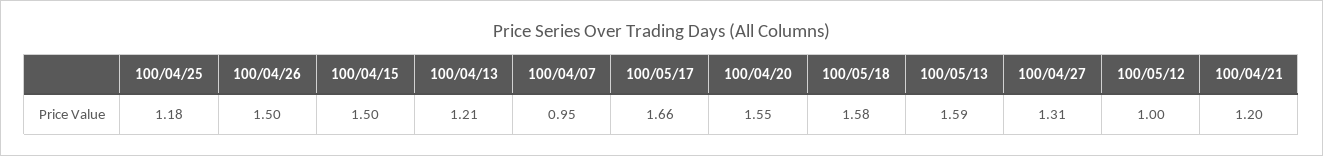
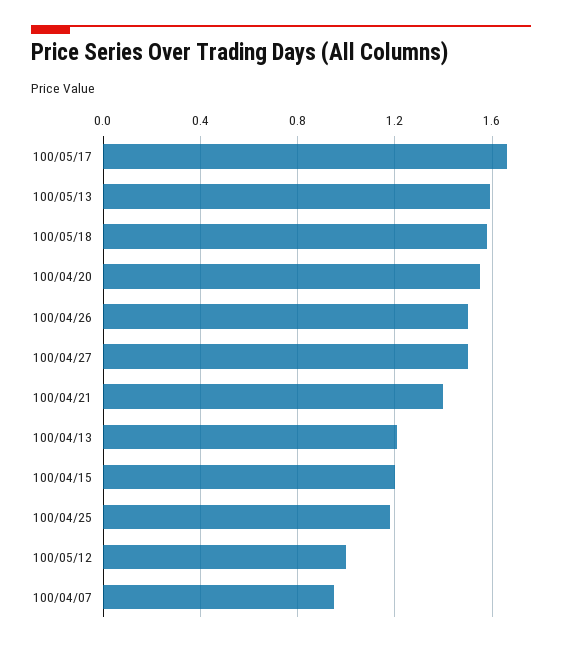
  {
    "100/04/25": 1.18,
    "100/04/26": 1.5,
-   "100/04/15": 1.5,
+   "100/04/15": 1.2,
    "100/04/13": 1.21,
    "100/04/07": 0.95,
    "100/05/17": 1.66,
    "100/04/20": 1.55,
    "100/05/18": 1.58,
    "100/05/13": 1.59,
-   "100/04/27": 1.31,
+   "100/04/27": 1.5,
    "100/05/12": 1,
-   "100/04/21": 1.2
+   "100/04/21": 1.4
  }

